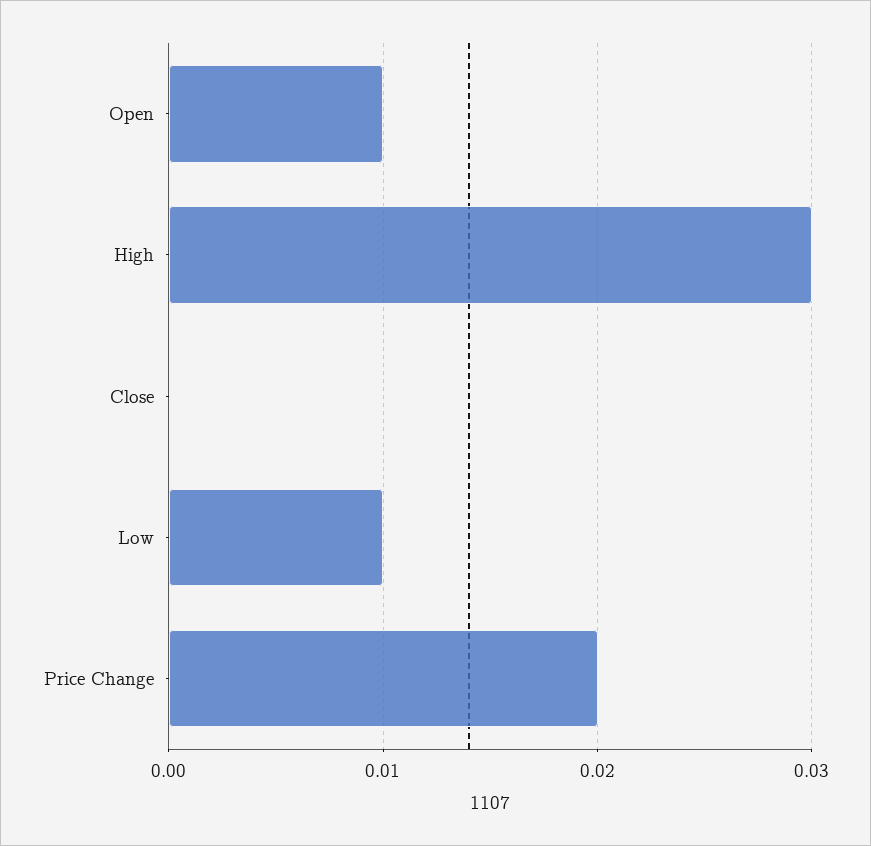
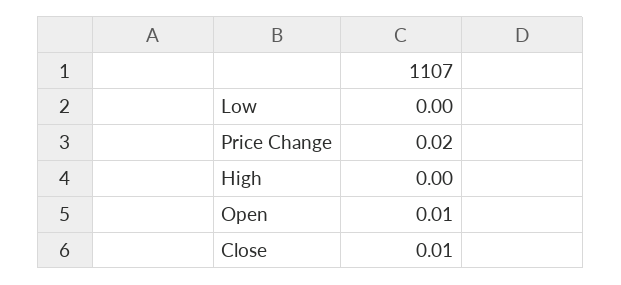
  {
    "Open": 0.01,
-   "High": 0.03,
+   "High": 0,
-   "Close": 0,
+   "Close": 0.01,
-   "Low": 0.01,
+   "Low": 0,
    "Price Change": 0.02
  }

